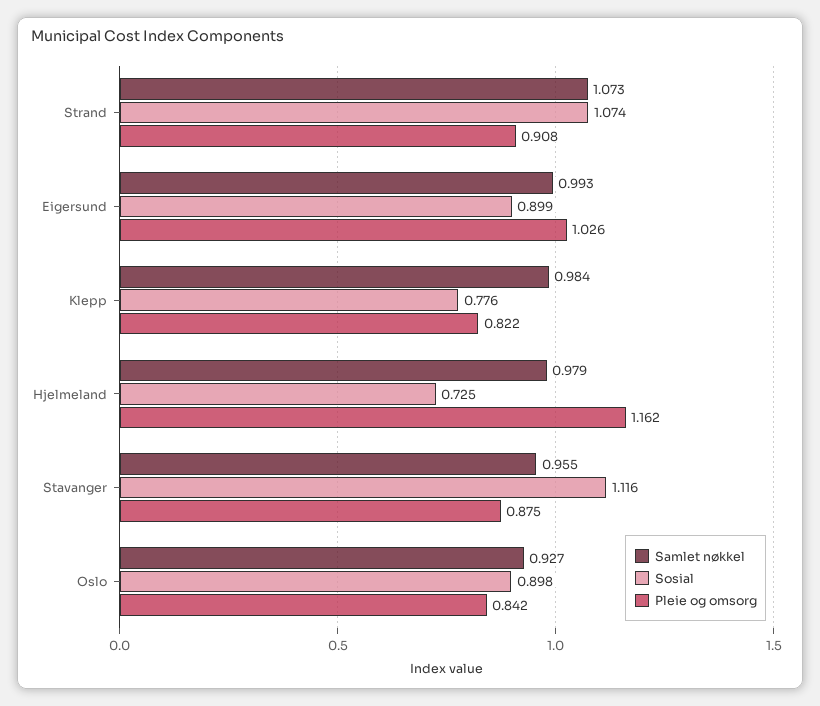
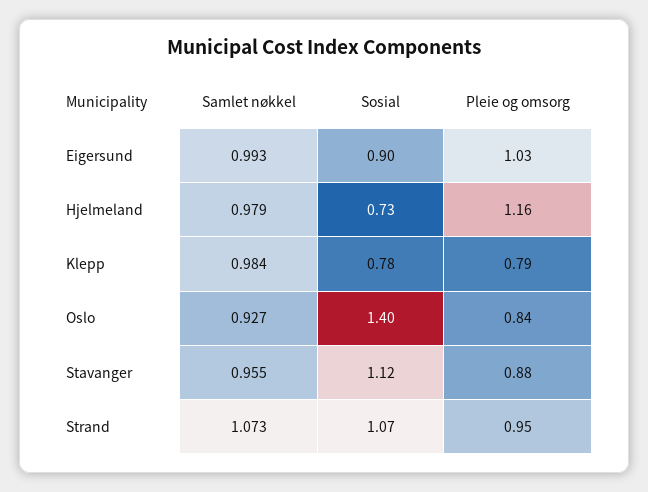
  {
    "Samlet nøkkel": {
      "Strand": 1.073,
      "Eigersund": 0.993,
      "Klepp": 0.984,
      "Hjelmeland": 0.979,
      "Stavanger": 0.955,
      "Oslo": 0.927
    },
    "Sosial": {
      "Strand": 1.074,
      "Eigersund": 0.899,
      "Klepp": 0.776,
      "Hjelmeland": 0.725,
      "Stavanger": 1.116,
-     "Oslo": 0.898
+     "Oslo": 1.4
    },
    "Pleie og omsorg": {
-     "Strand": 0.908,
+     "Strand": 0.95,
      "Eigersund": 1.026,
-     "Klepp": 0.822,
+     "Klepp": 0.79,
      "Hjelmeland": 1.162,
      "Stavanger": 0.875,
      "Oslo": 0.842
    }
  }

